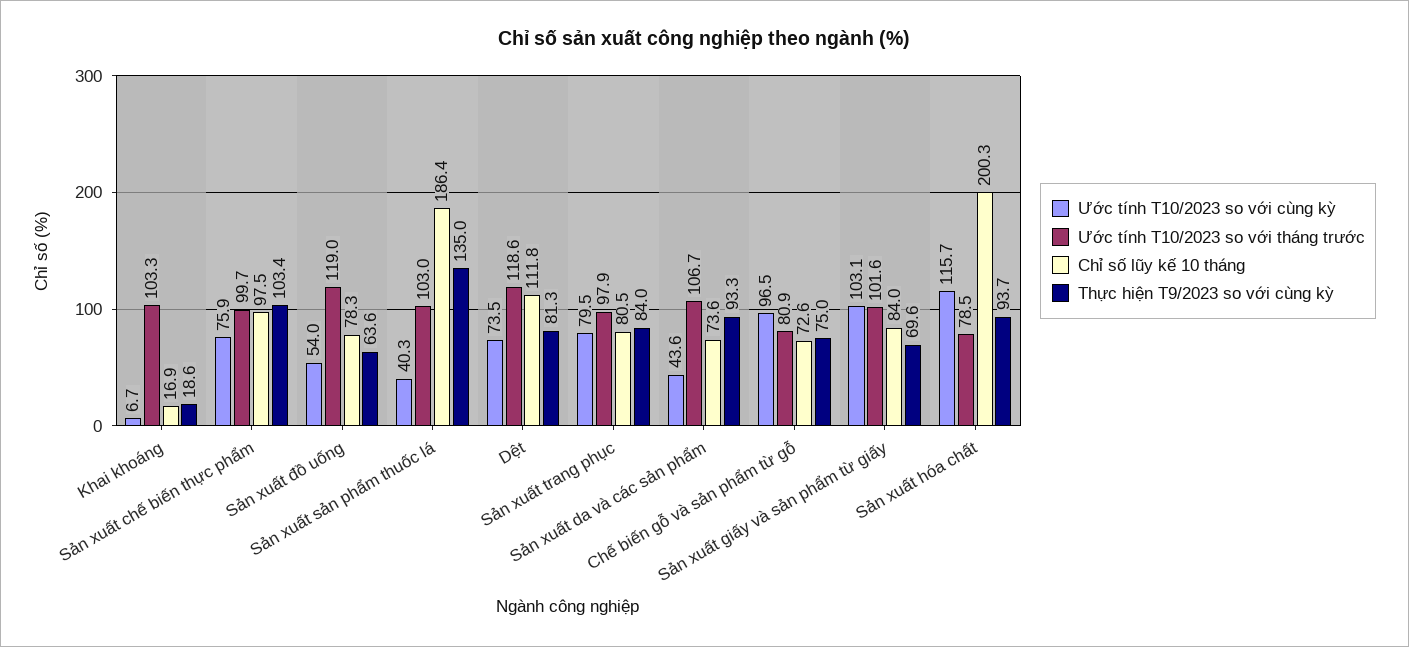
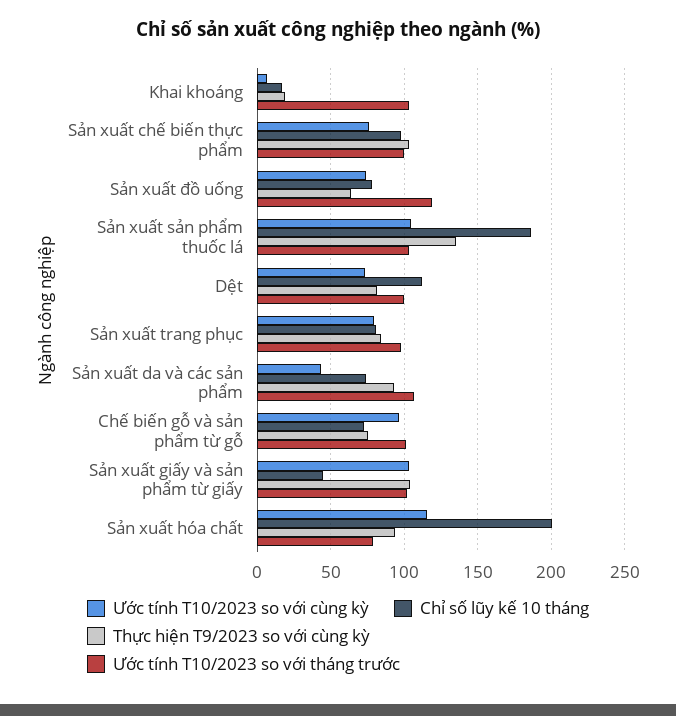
  {
    "Ước tính T10/2023 so với cùng kỳ": {
      "Khai khoáng": 6.7,
      "Sản xuất chế biến thực phẩm": 75.9,
-     "Sản xuất đồ uống": 54,
+     "Sản xuất đồ uống": 75,
-     "Sản xuất sản phẩm thuốc lá": 40.3,
+     "Sản xuất sản phẩm thuốc lá": 105,
      "Dệt": 73.5,
      "Sản xuất trang phục": 79.5,
      "Sản xuất da và các sản phẩm": 43.6,
      "Chế biến gỗ và sản phẩm từ gỗ": 96.5,
      "Sản xuất giấy và sản phẩm từ giấy": 103.1,
      "Sản xuất hóa chất": 115.7
    },
    "Ước tính T10/2023 so với tháng trước": {
      "Khai khoáng": 103.3,
      "Sản xuất chế biến thực phẩm": 99.7,
      "Sản xuất đồ uống": 119,
      "Sản xuất sản phẩm thuốc lá": 103,
-     "Dệt": 118.6,
+     "Dệt": 100,
      "Sản xuất trang phục": 97.9,
      "Sản xuất da và các sản phẩm": 106.7,
-     "Chế biến gỗ và sản phẩm từ gỗ": 80.9,
+     "Chế biến gỗ và sản phẩm từ gỗ": 100,
      "Sản xuất giấy và sản phẩm từ giấy": 101.6,
      "Sản xuất hóa chất": 78.5
    },
    "Chỉ số lũy kế 10 tháng": {
      "Khai khoáng": 16.9,
      "Sản xuất chế biến thực phẩm": 97.5,
      "Sản xuất đồ uống": 78.3,
      "Sản xuất sản phẩm thuốc lá": 186.4,
      "Dệt": 111.8,
      "Sản xuất trang phục": 80.5,
      "Sản xuất da và các sản phẩm": 73.6,
      "Chế biến gỗ và sản phẩm từ gỗ": 72.6,
-     "Sản xuất giấy và sản phẩm từ giấy": 84,
+     "Sản xuất giấy và sản phẩm từ giấy": 45,
      "Sản xuất hóa chất": 200.3
    },
    "Thực hiện T9/2023 so với cùng kỳ": {
      "Khai khoáng": 18.6,
      "Sản xuất chế biến thực phẩm": 103.4,
      "Sản xuất đồ uống": 63.6,
      "Sản xuất sản phẩm thuốc lá": 135,
      "Dệt": 81.3,
      "Sản xuất trang phục": 84,
      "Sản xuất da và các sản phẩm": 93.3,
      "Chế biến gỗ và sản phẩm từ gỗ": 75,
-     "Sản xuất giấy và sản phẩm từ giấy": 69.6,
+     "Sản xuất giấy và sản phẩm từ giấy": 105,
      "Sản xuất hóa chất": 93.7
    }
  }

